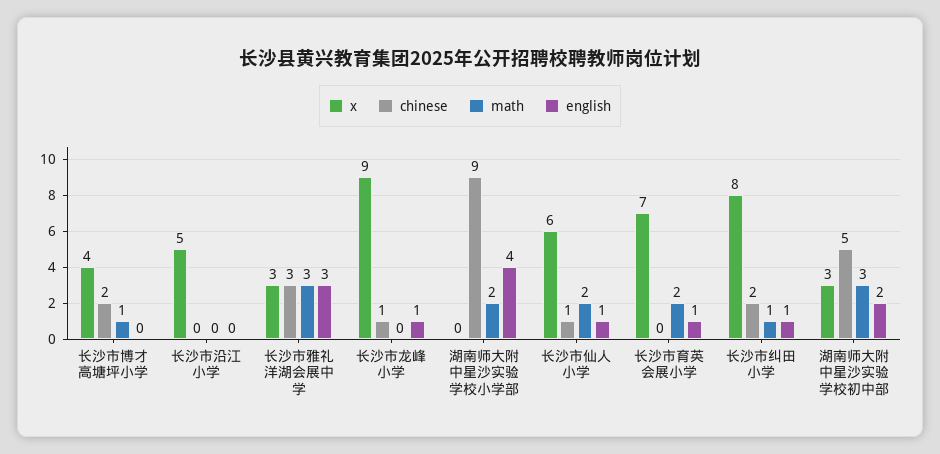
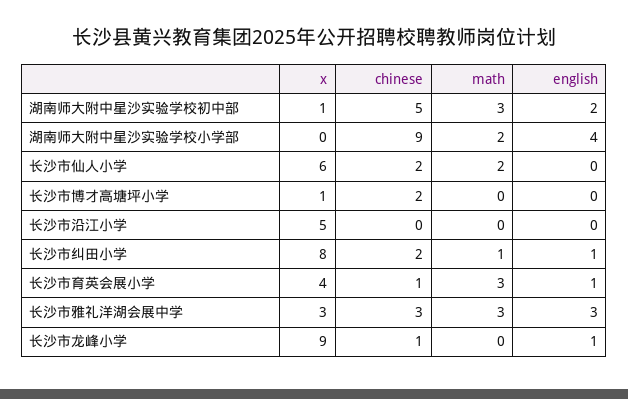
  {
    "x": {
-     "长沙市博才高塘坪小学": 4,
+     "长沙市博才高塘坪小学": 1,
      "长沙市沿江小学": 5,
      "长沙市雅礼洋湖会展中学": 3,
      "长沙市龙峰小学": 9,
      "湖南师大附中星沙实验学校小学部": 0,
      "长沙市仙人小学": 6,
-     "长沙市育英会展小学": 7,
+     "长沙市育英会展小学": 4,
      "长沙市纠田小学": 8,
-     "湖南师大附中星沙实验学校初中部": 3
+     "湖南师大附中星沙实验学校初中部": 1
    },
    "chinese": {
      "长沙市博才高塘坪小学": 2,
      "长沙市沿江小学": 0,
      "长沙市雅礼洋湖会展中学": 3,
      "长沙市龙峰小学": 1,
      "湖南师大附中星沙实验学校小学部": 9,
-     "长沙市仙人小学": 1,
+     "长沙市仙人小学": 2,
-     "长沙市育英会展小学": 0,
+     "长沙市育英会展小学": 1,
      "长沙市纠田小学": 2,
      "湖南师大附中星沙实验学校初中部": 5
    },
    "math": {
-     "长沙市博才高塘坪小学": 1,
+     "长沙市博才高塘坪小学": 0,
      "长沙市沿江小学": 0,
      "长沙市雅礼洋湖会展中学": 3,
      "长沙市龙峰小学": 0,
      "湖南师大附中星沙实验学校小学部": 2,
      "长沙市仙人小学": 2,
-     "长沙市育英会展小学": 2,
+     "长沙市育英会展小学": 3,
      "长沙市纠田小学": 1,
      "湖南师大附中星沙实验学校初中部": 3
    },
    "english": {
      "长沙市博才高塘坪小学": 0,
      "长沙市沿江小学": 0,
      "长沙市雅礼洋湖会展中学": 3,
      "长沙市龙峰小学": 1,
      "湖南师大附中星沙实验学校小学部": 4,
-     "长沙市仙人小学": 1,
+     "长沙市仙人小学": 0,
      "长沙市育英会展小学": 1,
      "长沙市纠田小学": 1,
      "湖南师大附中星沙实验学校初中部": 2
    }
  }

